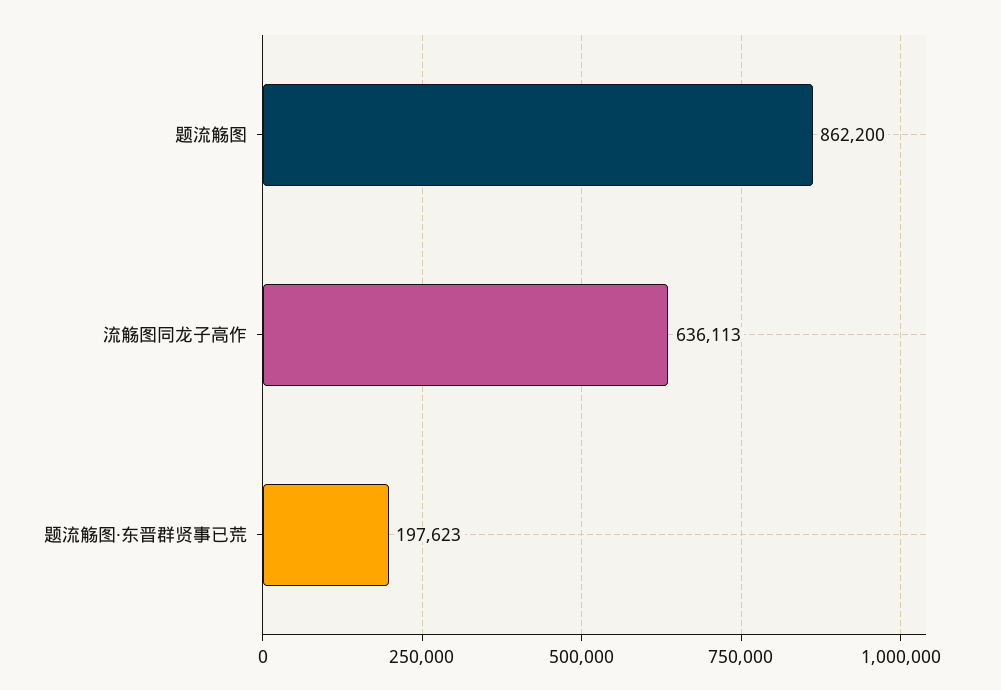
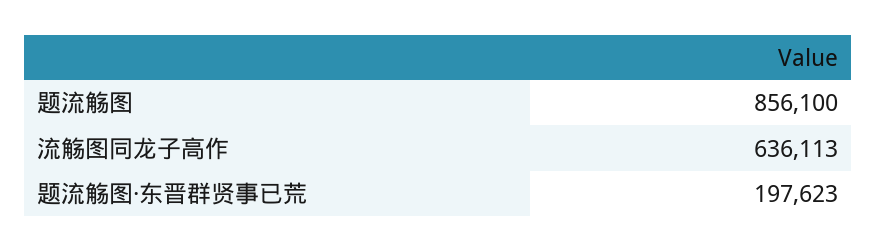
  {
-   "题流觞图": 862200,
+   "题流觞图": 856100,
    "流觞图同龙子高作": 636113,
    "题流觞图·东晋群贤事已荒": 197623
  }

